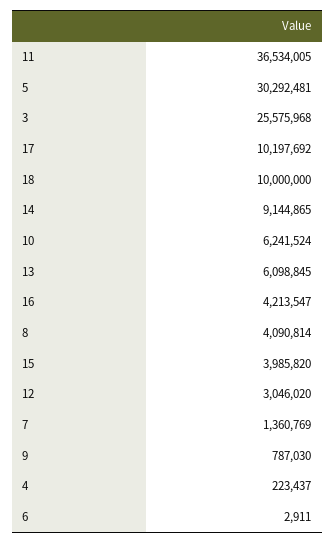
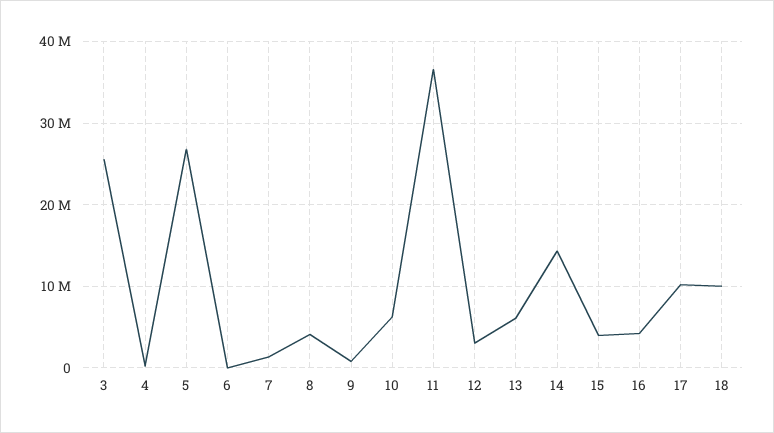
  {
    "11": 36534005,
-   "5": 30292481,
+   "5": 27000000,
    "3": 25575968,
    "17": 10197692,
    "18": 10000000,
-   "14": 9144865,
+   "14": 14000000,
    "10": 6241524,
    "13": 6098845,
    "16": 4213547,
    "8": 4090814,
    "15": 3985820,
    "12": 3046020,
    "7": 1360769,
    "9": 787030,
    "4": 223437,
    "6": 2911
  }

